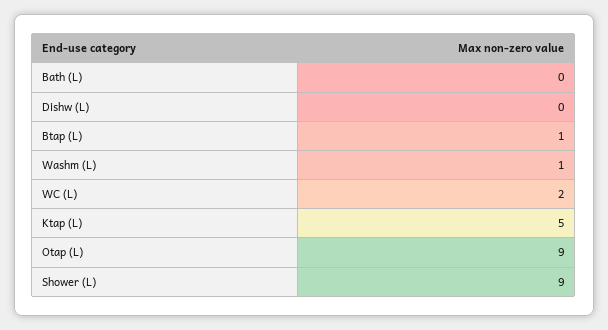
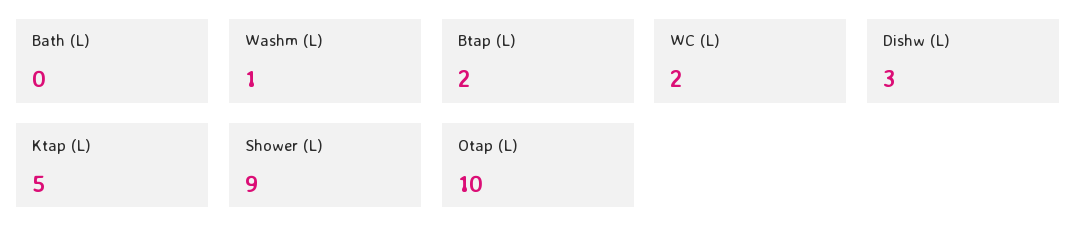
  {
    "Bath (L)": 0,
-   "Dishw (L)": 0,
+   "Dishw (L)": 3,
-   "Btap (L)": 1,
+   "Btap (L)": 2,
    "Washm (L)": 1,
    "WC (L)": 2,
    "Ktap (L)": 5,
-   "Otap (L)": 9,
+   "Otap (L)": 10,
    "Shower (L)": 9
  }

